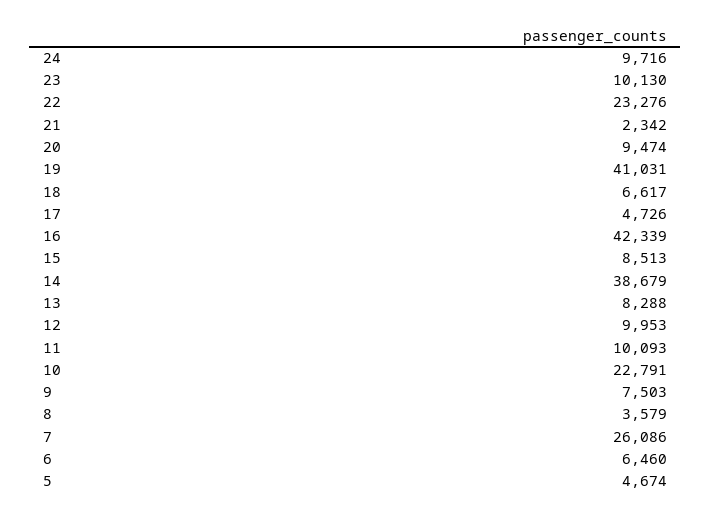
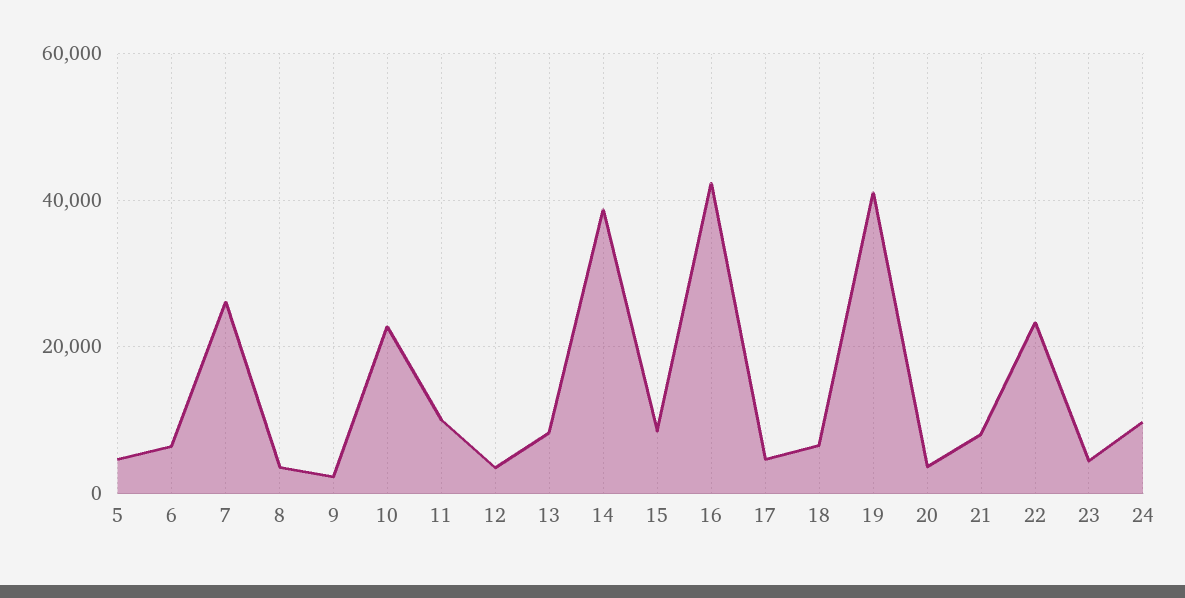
  {
    "24": 9716,
-   "23": 10130,
+   "23": 4000,
    "22": 23276,
-   "21": 2342,
+   "21": 8000,
-   "20": 9474,
+   "20": 4000,
    "19": 41031,
    "18": 6617,
    "17": 4726,
    "16": 42339,
    "15": 8513,
    "14": 38679,
    "13": 8288,
-   "12": 9953,
+   "12": 4000,
    "11": 10093,
    "10": 22791,
-   "9": 7503,
+   "9": 2000,
    "8": 3579,
    "7": 26086,
    "6": 6460,
    "5": 4674
  }

